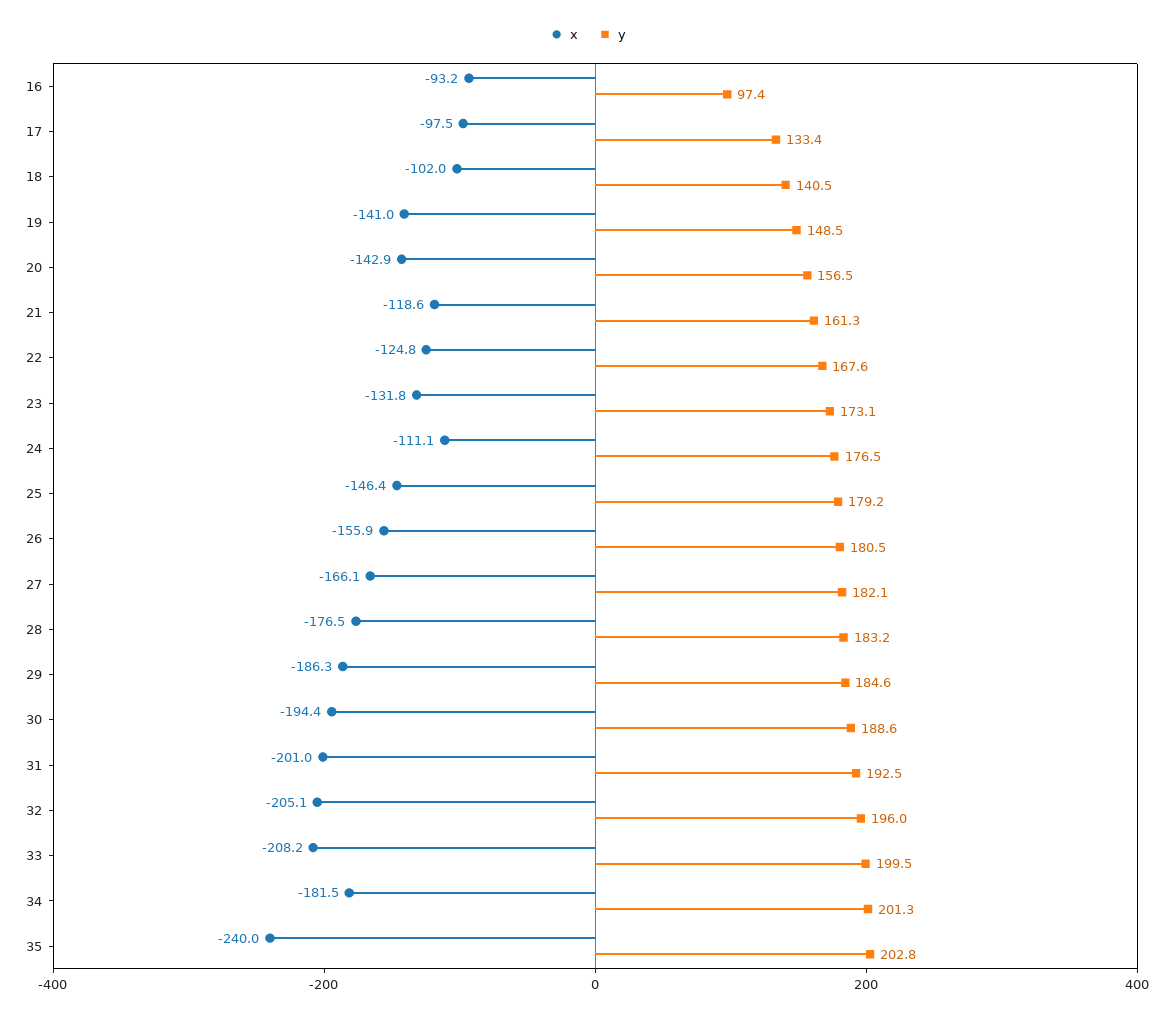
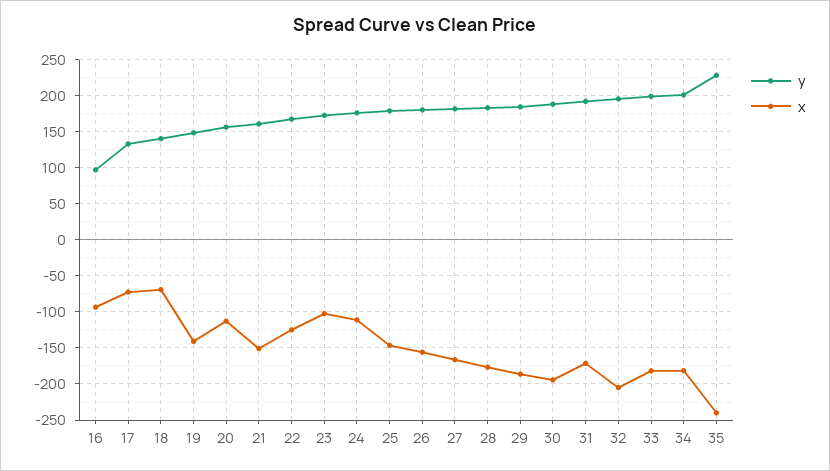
  {
    "x": {
      "16": -93.2,
-     "17": -97.5,
+     "17": -70,
-     "18": -102,
+     "18": -70,
      "19": -141,
-     "20": -142.9,
+     "20": -110,
-     "21": -118.6,
+     "21": -150,
      "22": -124.8,
-     "23": -131.8,
+     "23": -100,
      "24": -111.1,
      "25": -146.4,
      "26": -155.9,
      "27": -166.1,
      "28": -176.5,
      "29": -186.3,
      "30": -194.4,
-     "31": -201,
+     "31": -170,
      "32": -205.1,
-     "33": -208.2,
+     "33": -180,
      "34": -181.5,
      "35": -240
    },
    "y": {
      "16": 97.4,
      "17": 133.4,
      "18": 140.5,
      "19": 148.5,
      "20": 156.5,
      "21": 161.3,
      "22": 167.6,
      "23": 173.1,
      "24": 176.5,
      "25": 179.2,
      "26": 180.5,
      "27": 182.1,
      "28": 183.2,
      "29": 184.6,
      "30": 188.6,
      "31": 192.5,
      "32": 196,
      "33": 199.5,
      "34": 201.3,
-     "35": 202.8
+     "35": 230
    }
  }

